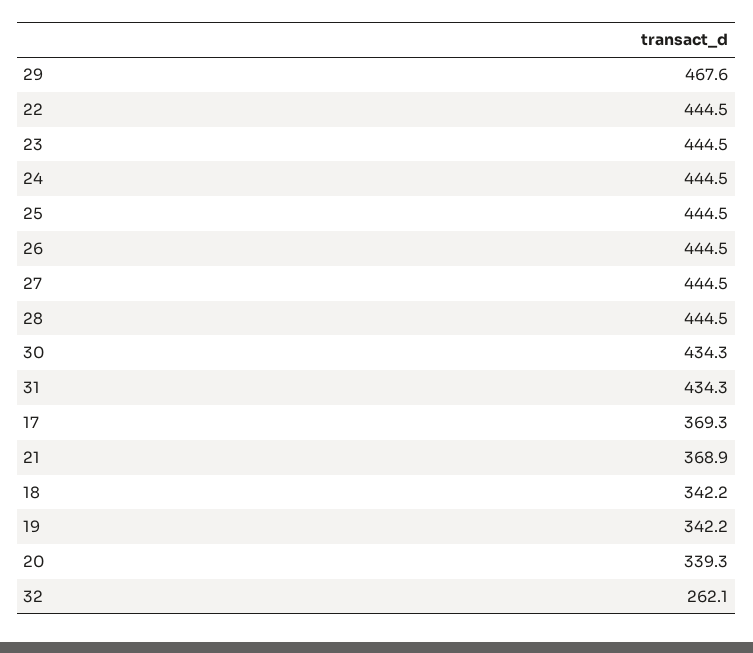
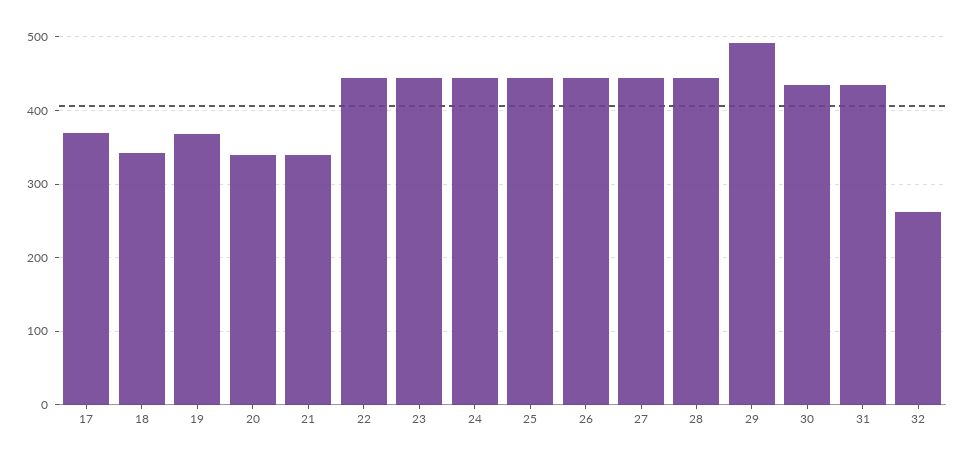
  {
-   "29": 467.6,
+   "29": 490,
    "22": 444.5,
    "23": 444.5,
    "24": 444.5,
    "25": 444.5,
    "26": 444.5,
    "27": 444.5,
    "28": 444.5,
    "30": 434.3,
    "31": 434.3,
    "17": 369.3,
-   "21": 368.9,
+   "21": 340,
    "18": 342.2,
-   "19": 342.2,
+   "19": 370,
    "20": 339.3,
    "32": 262.1
  }

